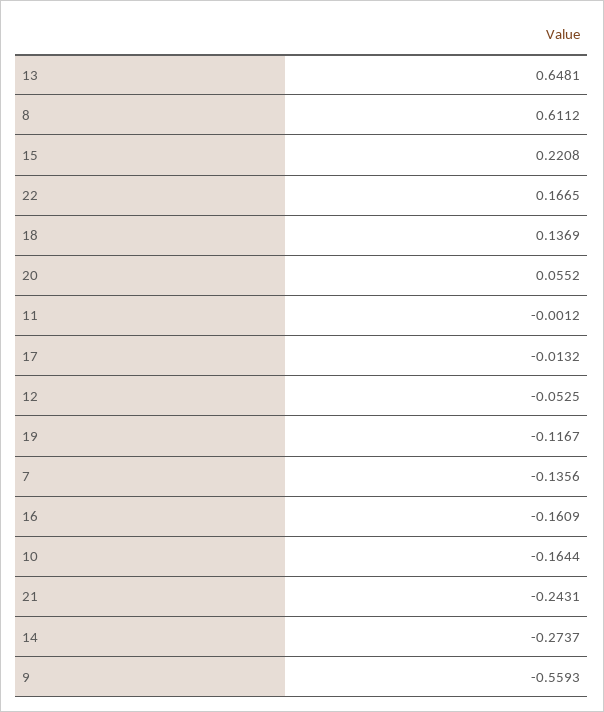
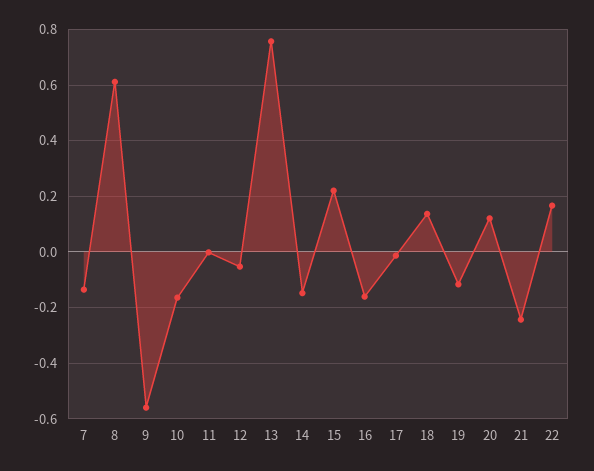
  {
-   "13": 0.6481,
+   "13": 0.75,
    "8": 0.6112,
    "15": 0.2208,
    "22": 0.1665,
    "18": 0.1369,
-   "20": 0.0552,
+   "20": 0.125,
    "11": -0.0012,
    "17": -0.0132,
    "12": -0.0525,
    "19": -0.1167,
    "7": -0.1356,
    "16": -0.1609,
    "10": -0.1644,
    "21": -0.2431,
-   "14": -0.2737,
+   "14": -0.15,
    "9": -0.5593
  }

